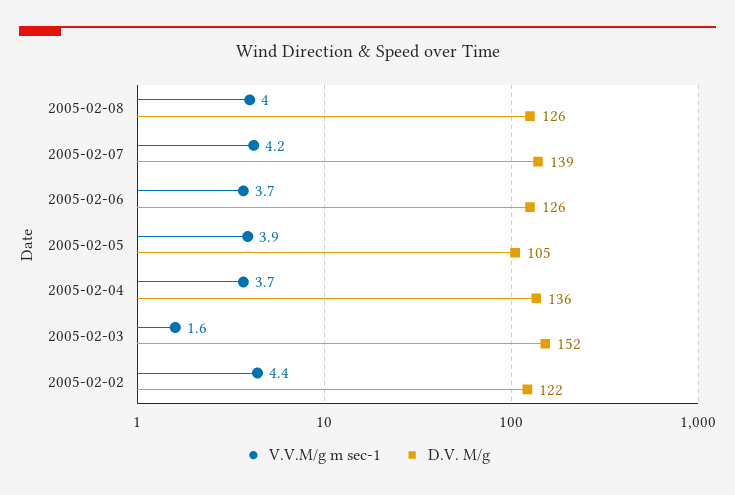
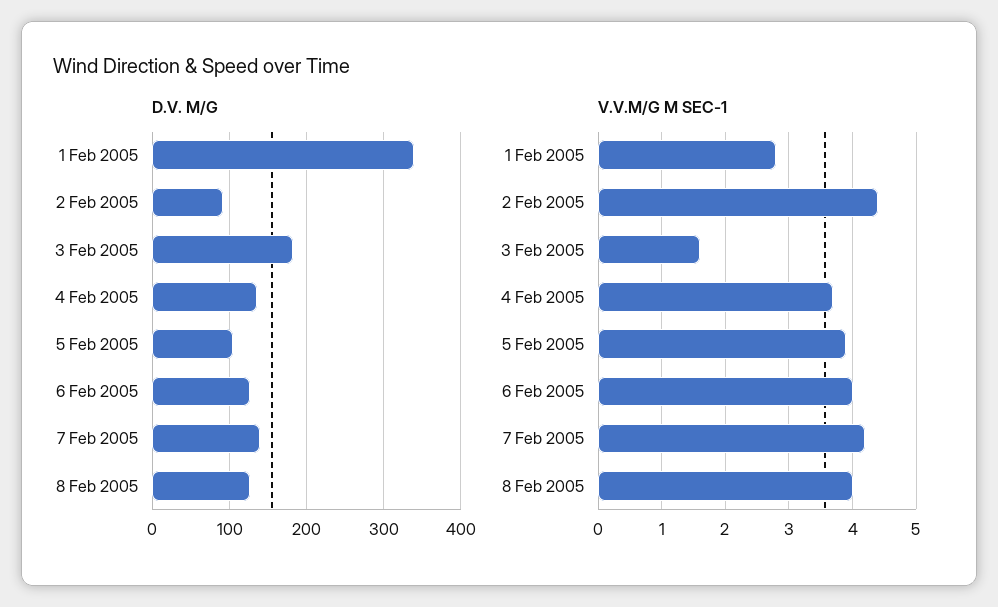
  {
    "V.V.M/g m sec-1": {
      "2005-02-08": 4,
      "2005-02-07": 4.2,
-     "2005-02-06": 3.7,
+     "2005-02-06": 4,
      "2005-02-05": 3.9,
      "2005-02-04": 3.7,
      "2005-02-03": 1.6,
-     "2005-02-02": 4.4
+     "2005-02-02": 4.4,
+     "1 Feb 2005": 2.8
    },
    "D.V. M/g": {
      "2005-02-08": 126,
      "2005-02-07": 139,
      "2005-02-06": 126,
      "2005-02-05": 105,
      "2005-02-04": 136,
-     "2005-02-03": 152,
+     "2005-02-03": 180,
-     "2005-02-02": 122
+     "2005-02-02": 90,
+     "1 Feb 2005": 340
    }
  }

